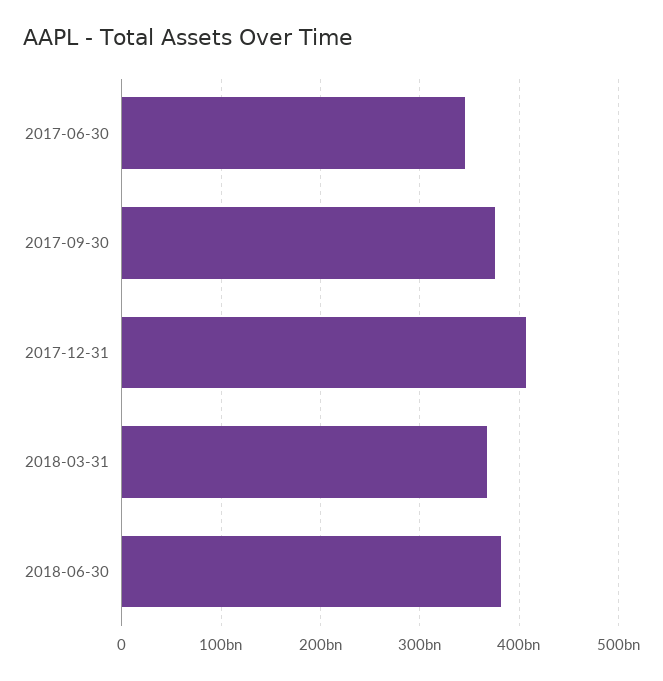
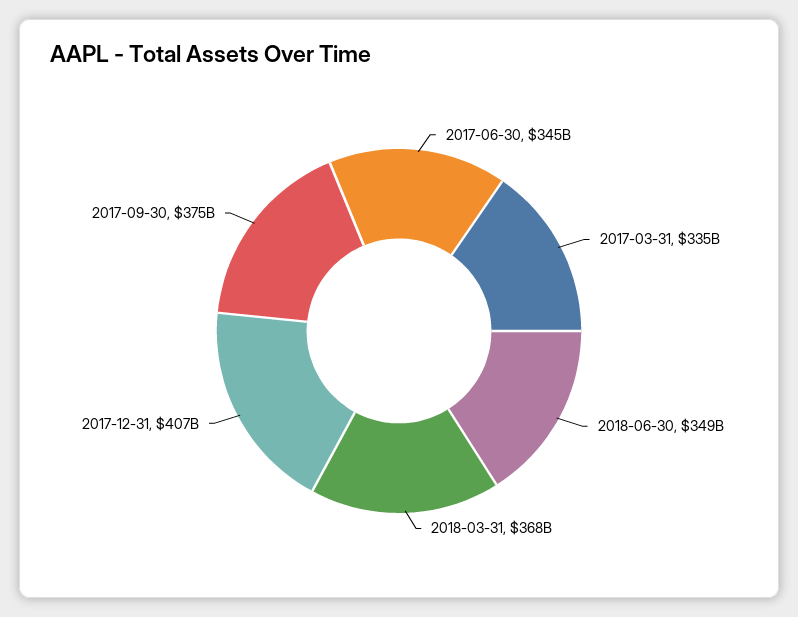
  {
    "2017-06-30": 345000000000,
    "2017-09-30": 375000000000,
    "2017-12-31": 407000000000,
    "2018-03-31": 368000000000,
-   "2018-06-30": 380000000000
+   "2018-06-30": 349000000000,
+   "2017-03-31": 335000000000
  }

